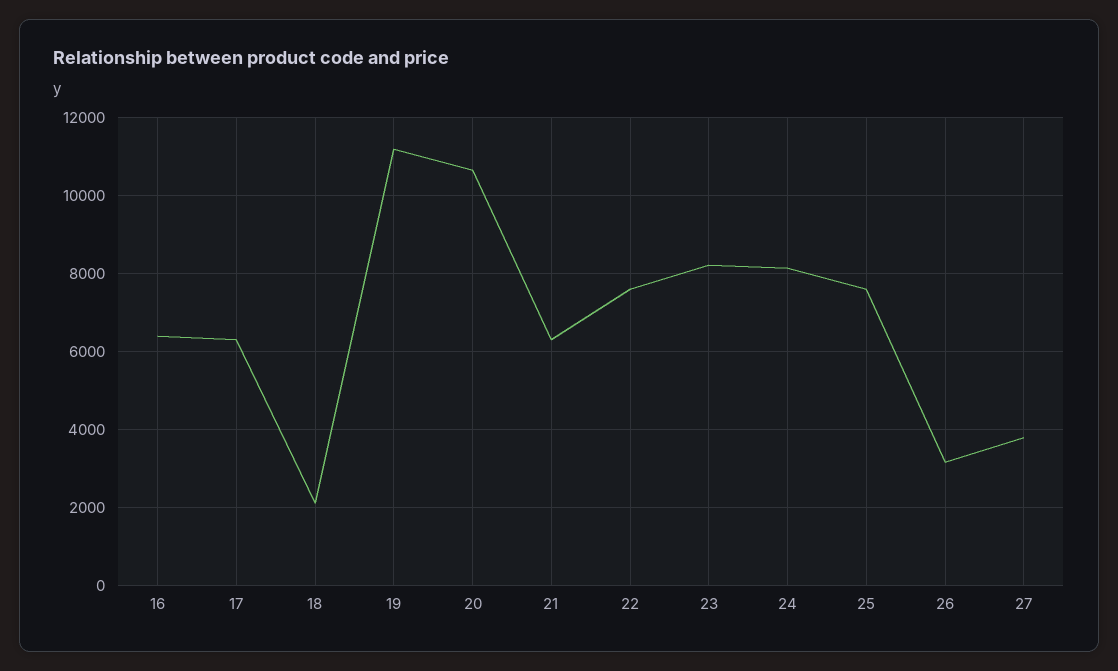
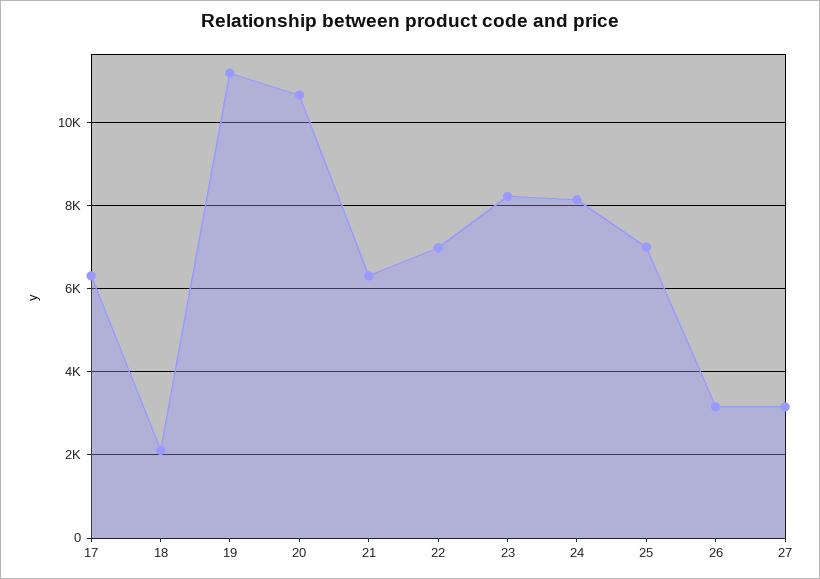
  {
-   "16": 6400,
    "17": 6400,
    "18": 2200,
    "19": 11200,
    "20": 10600,
    "21": 6400,
-   "22": 7600,
+   "22": 7000,
    "23": 8200,
    "24": 8200,
-   "25": 7600,
+   "25": 7000,
    "26": 3200,
-   "27": 3800
+   "27": 3200
  }

